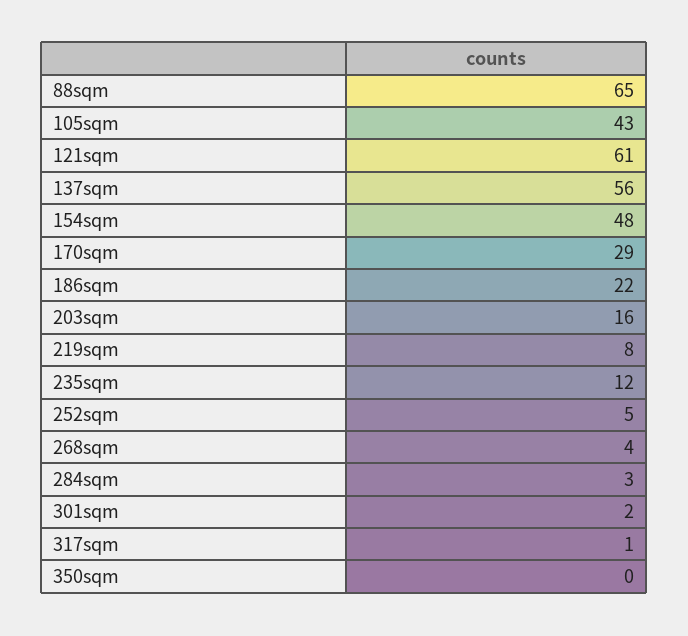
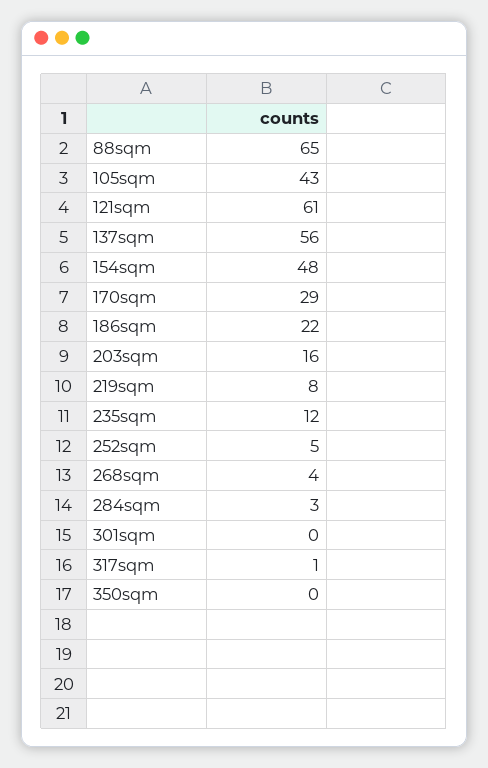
  {
    "88sqm": 65,
    "105sqm": 43,
    "121sqm": 61,
    "137sqm": 56,
    "154sqm": 48,
    "170sqm": 29,
    "186sqm": 22,
    "203sqm": 16,
    "219sqm": 8,
    "235sqm": 12,
    "252sqm": 5,
    "268sqm": 4,
    "284sqm": 3,
-   "301sqm": 2,
+   "301sqm": 0,
    "317sqm": 1,
    "350sqm": 0
  }

